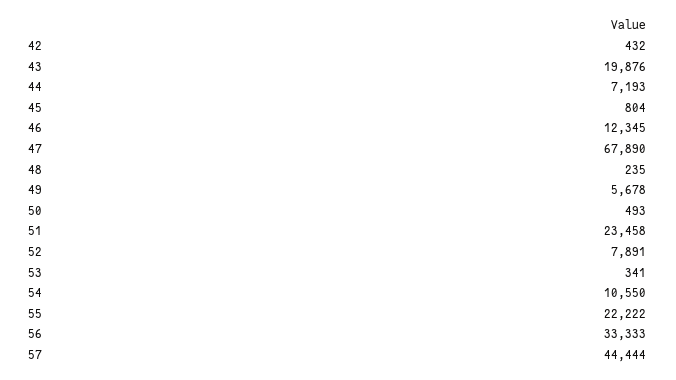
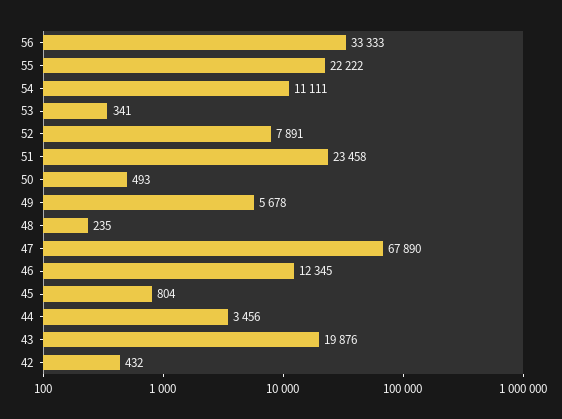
  {
    "42": 432,
    "43": 19876,
-   "44": 7193,
+   "44": 3456,
    "45": 804,
    "46": 12345,
    "47": 67890,
    "48": 235,
    "49": 5678,
    "50": 493,
    "51": 23458,
    "52": 7891,
    "53": 341,
-   "54": 10550,
+   "54": 11111,
    "55": 22222,
-   "56": 33333,
+   "56": 33333
-   "57": 44444
  }

